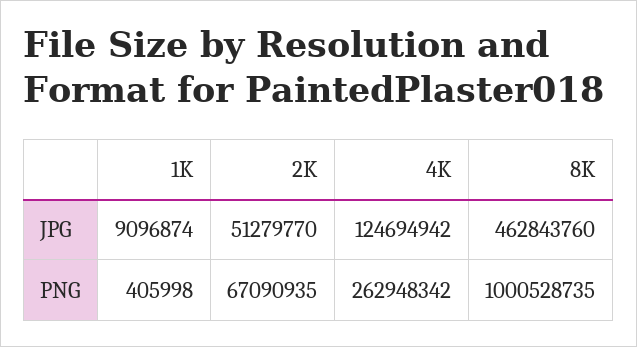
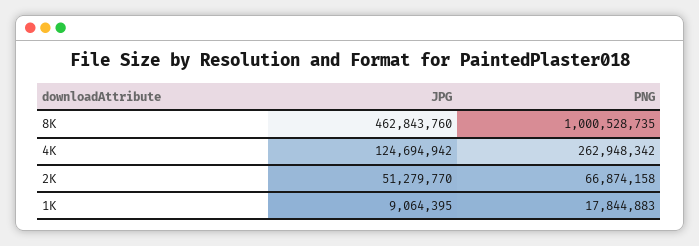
  {
    "1K": {
-     "JPG": 9096874,
+     "JPG": 9064395,
-     "PNG": 405998
+     "PNG": 17844883
    },
    "2K": {
      "JPG": 51279770,
-     "PNG": 67090935
+     "PNG": 66874158
    },
    "4K": {
      "JPG": 124694942,
      "PNG": 262948342
    },
    "8K": {
      "JPG": 462843760,
      "PNG": 1000528735
    }
  }

